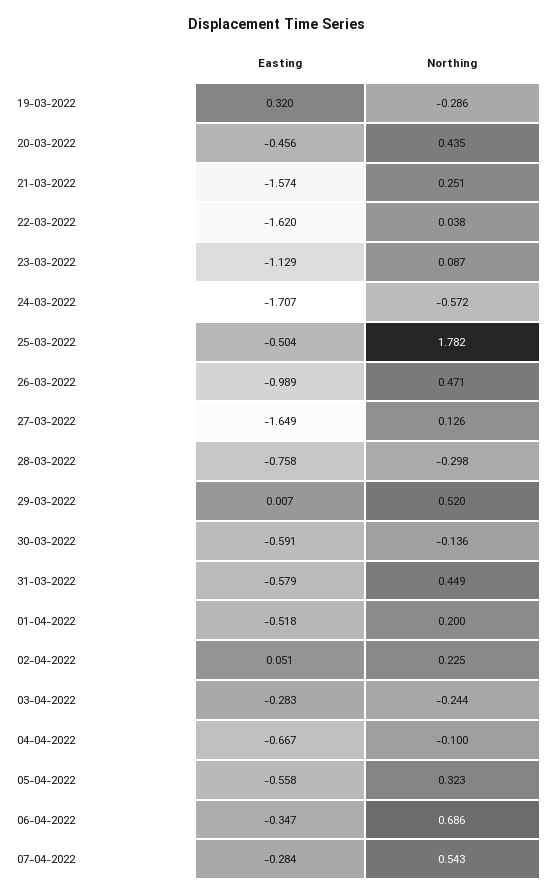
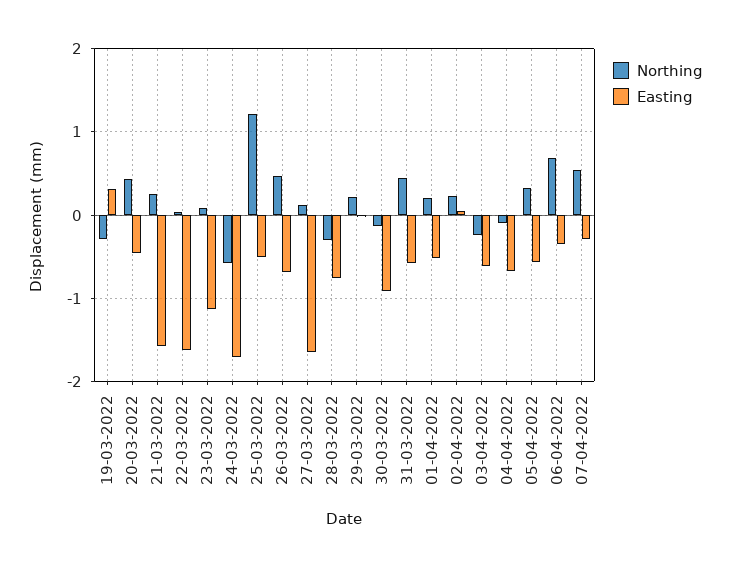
  {
    "Easting": {
      "19-03-2022": 0.32,
      "20-03-2022": -0.456,
      "21-03-2022": -1.574,
      "22-03-2022": -1.62,
      "23-03-2022": -1.129,
      "24-03-2022": -1.707,
      "25-03-2022": -0.504,
-     "26-03-2022": -0.989,
+     "26-03-2022": -0.7,
      "27-03-2022": -1.649,
      "28-03-2022": -0.758,
      "29-03-2022": 0.007,
-     "30-03-2022": -0.591,
+     "30-03-2022": -0.9,
      "31-03-2022": -0.579,
      "01-04-2022": -0.518,
      "02-04-2022": 0.051,
-     "03-04-2022": -0.283,
+     "03-04-2022": -0.6,
      "04-04-2022": -0.667,
      "05-04-2022": -0.558,
      "06-04-2022": -0.347,
      "07-04-2022": -0.284
    },
    "Northing": {
      "19-03-2022": -0.286,
      "20-03-2022": 0.435,
      "21-03-2022": 0.251,
      "22-03-2022": 0.038,
      "23-03-2022": 0.087,
      "24-03-2022": -0.572,
-     "25-03-2022": 1.782,
+     "25-03-2022": 1.2,
      "26-03-2022": 0.471,
      "27-03-2022": 0.126,
      "28-03-2022": -0.298,
-     "29-03-2022": 0.52,
+     "29-03-2022": 0.2,
      "30-03-2022": -0.136,
      "31-03-2022": 0.449,
      "01-04-2022": 0.2,
      "02-04-2022": 0.225,
      "03-04-2022": -0.244,
      "04-04-2022": -0.1,
      "05-04-2022": 0.323,
      "06-04-2022": 0.686,
      "07-04-2022": 0.543
    }
  }

